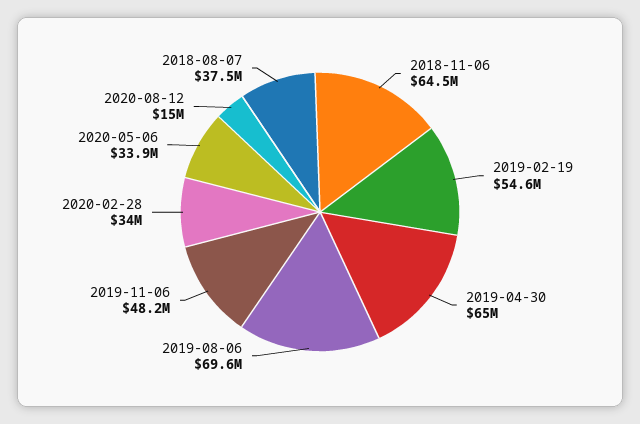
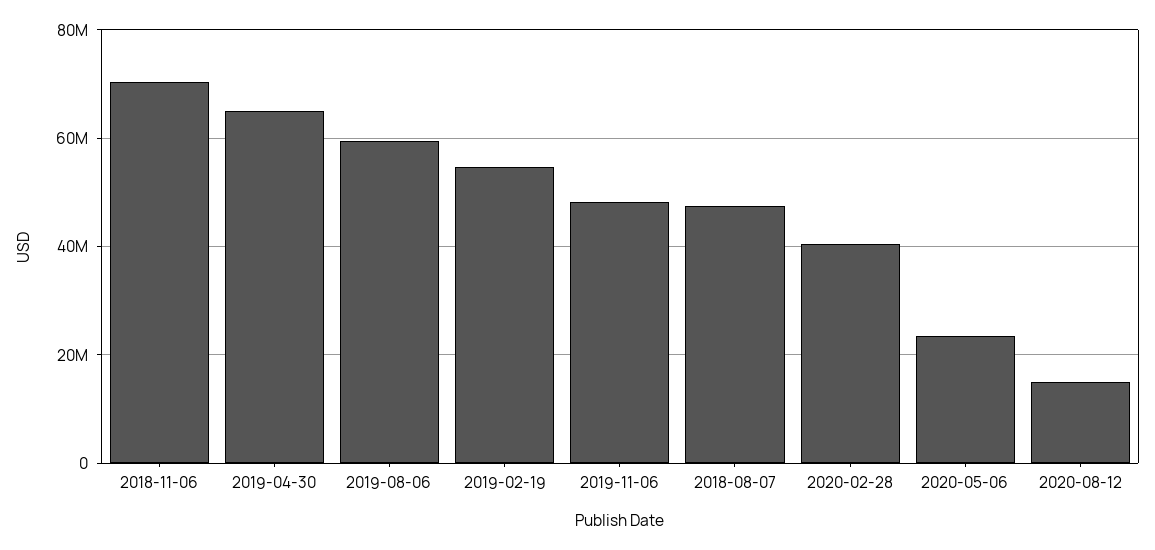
  {
-   "2018-11-06": 64500000,
+   "2018-11-06": 70000000,
    "2019-02-19": 54600000,
    "2019-04-30": 65000000,
-   "2019-08-06": 69600000,
+   "2019-08-06": 60000000,
    "2019-11-06": 48200000,
-   "2020-02-28": 34000000,
+   "2020-02-28": 40000000,
-   "2020-05-06": 33900000,
+   "2020-05-06": 24000000,
    "2020-08-12": 15000000,
-   "2018-08-07": 37500000
+   "2018-08-07": 48000000
  }

